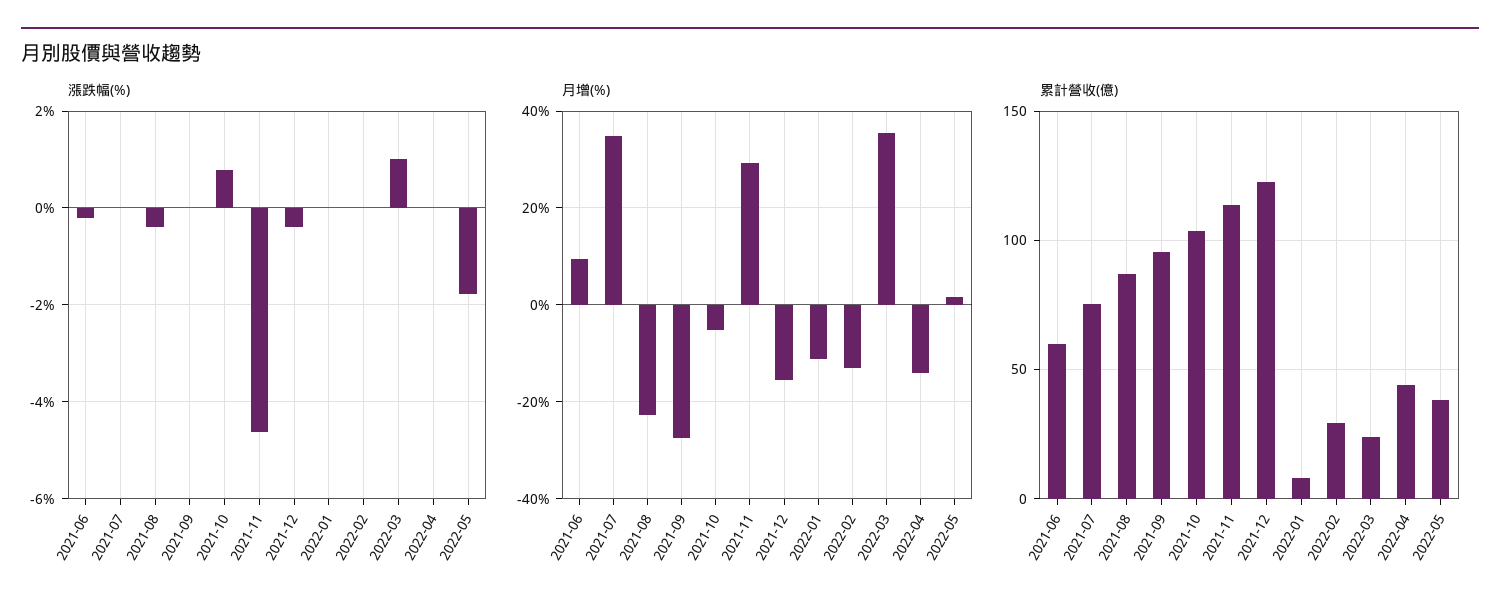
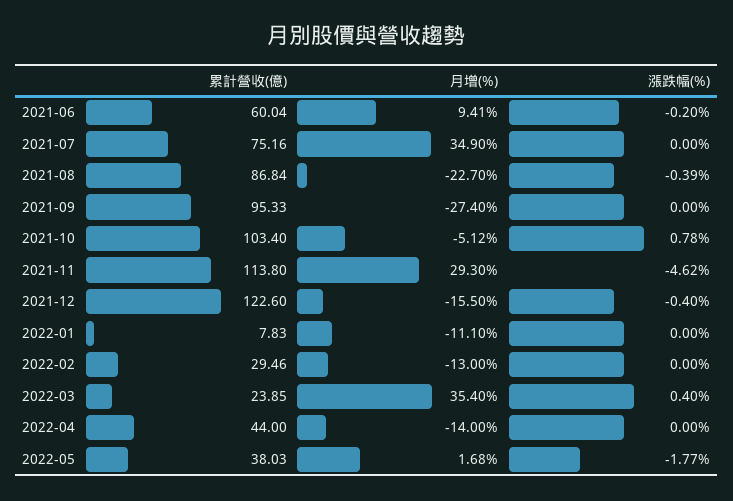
  {
    "漲跌幅(%)": {
      "2021-06": -0.2,
      "2021-07": 0,
      "2021-08": -0.39,
      "2021-09": 0,
      "2021-10": 0.78,
      "2021-11": -4.62,
      "2021-12": -0.4,
      "2022-01": 0,
      "2022-02": 0,
-     "2022-03": 1,
+     "2022-03": 0.4,
      "2022-04": 0,
      "2022-05": -1.77
    },
    "月增(%)": {
      "2021-06": 9.41,
      "2021-07": 34.9,
      "2021-08": -22.7,
      "2021-09": -27.4,
      "2021-10": -5.12,
      "2021-11": 29.3,
      "2021-12": -15.5,
      "2022-01": -11.1,
      "2022-02": -13,
      "2022-03": 35.4,
      "2022-04": -14,
      "2022-05": 1.68
    },
    "累計營收(億)": {
      "2021-06": 60.04,
      "2021-07": 75.16,
      "2021-08": 86.84,
      "2021-09": 95.33,
      "2021-10": 103.4,
      "2021-11": 113.8,
      "2021-12": 122.6,
      "2022-01": 7.83,
      "2022-02": 29.46,
      "2022-03": 23.85,
      "2022-04": 44,
      "2022-05": 38.03
    }
  }

